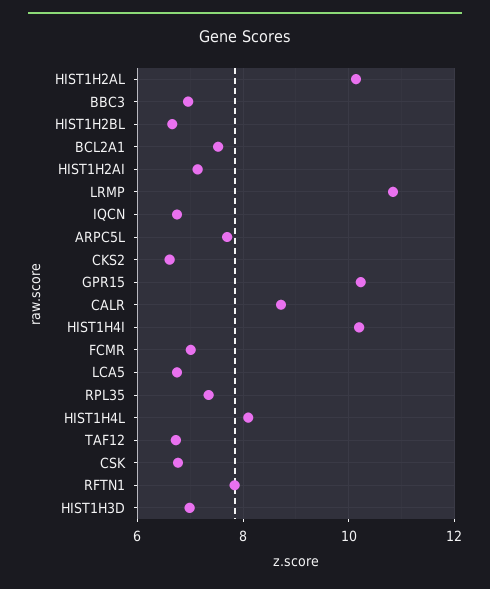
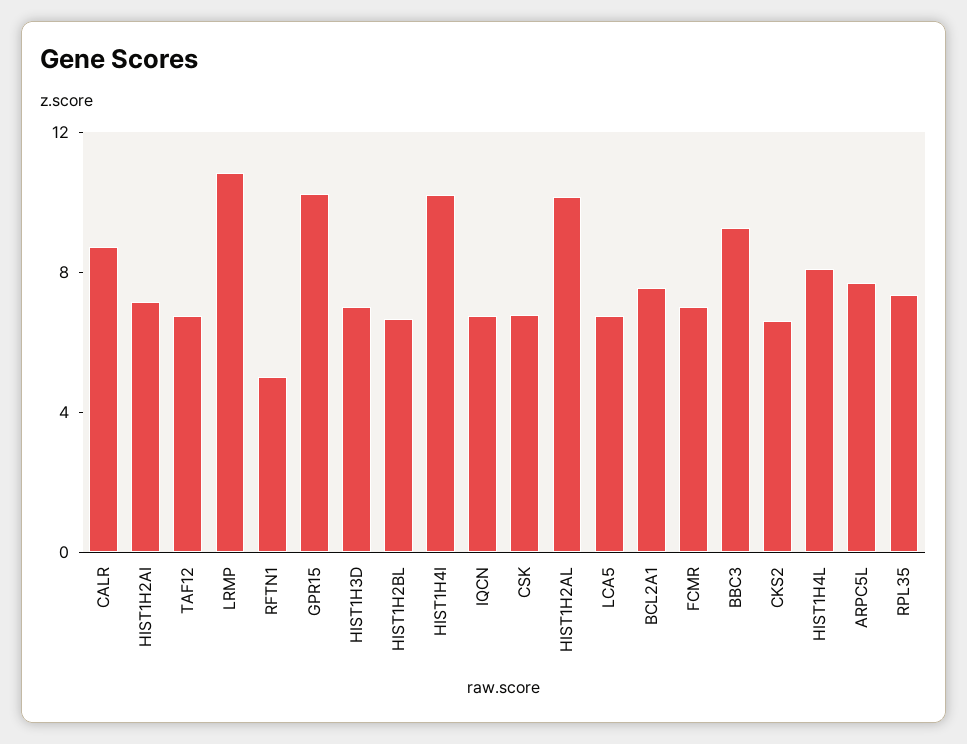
  {
    "HIST1H2AL": 10.2,
-   "BBC3": 7,
+   "BBC3": 9,
    "HIST1H2BL": 6.6,
    "BCL2A1": 7.6,
    "HIST1H2AI": 7.2,
    "LRMP": 10.8,
    "IQCN": 6.8,
    "ARPC5L": 7.8,
    "CKS2": 6.6,
    "GPR15": 10.2,
    "CALR": 8.8,
    "HIST1H4I": 10.2,
    "FCMR": 7,
    "LCA5": 6.8,
    "RPL35": 7.4,
    "HIST1H4L": 8.2,
    "TAF12": 6.8,
    "CSK": 6.8,
-   "RFTN1": 7.8,
+   "RFTN1": 5,
    "HIST1H3D": 7
  }

